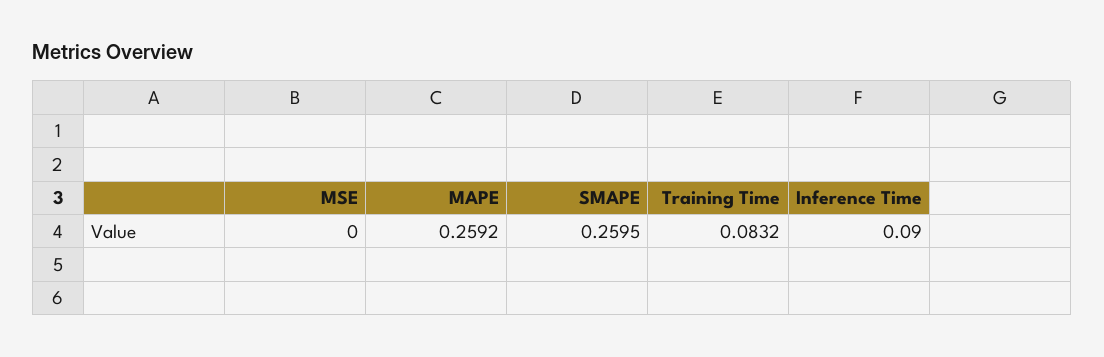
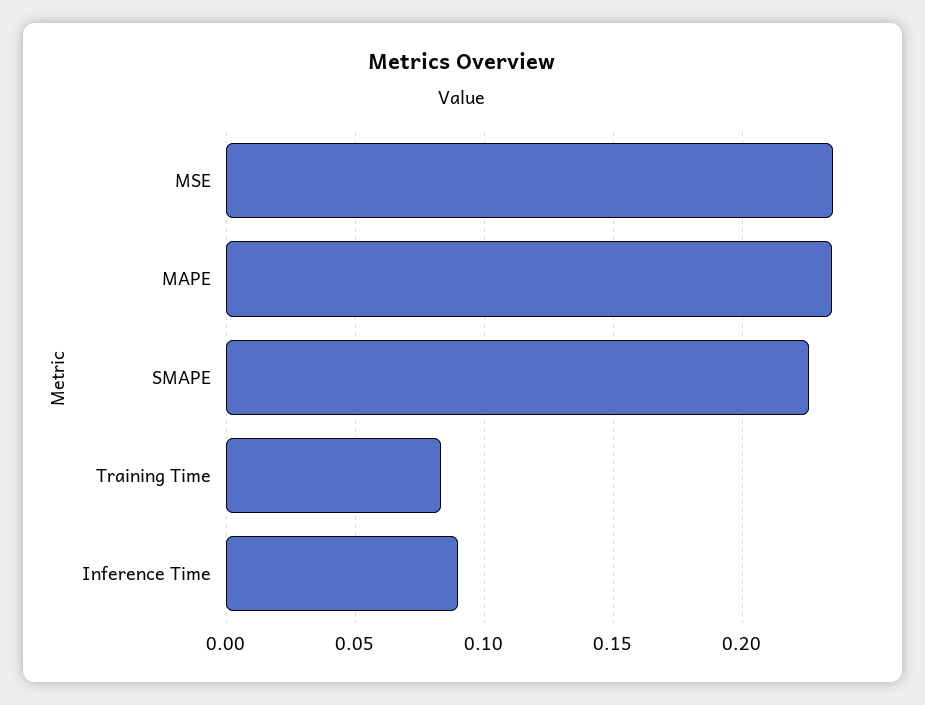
  {
-   "MSE": 0,
+   "MSE": 0.235,
-   "MAPE": 0.2592,
+   "MAPE": 0.235,
-   "SMAPE": 0.2595,
+   "SMAPE": 0.225,
    "Training Time": 0.0832,
    "Inference Time": 0.09
  }

